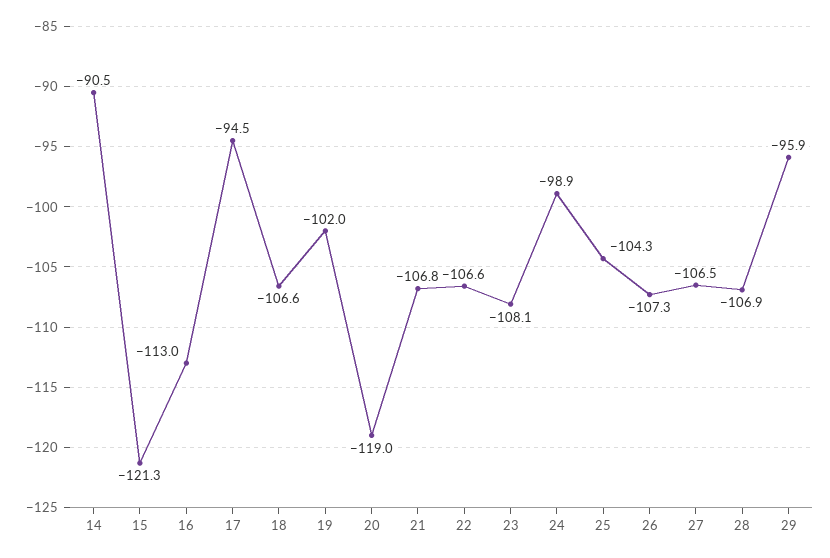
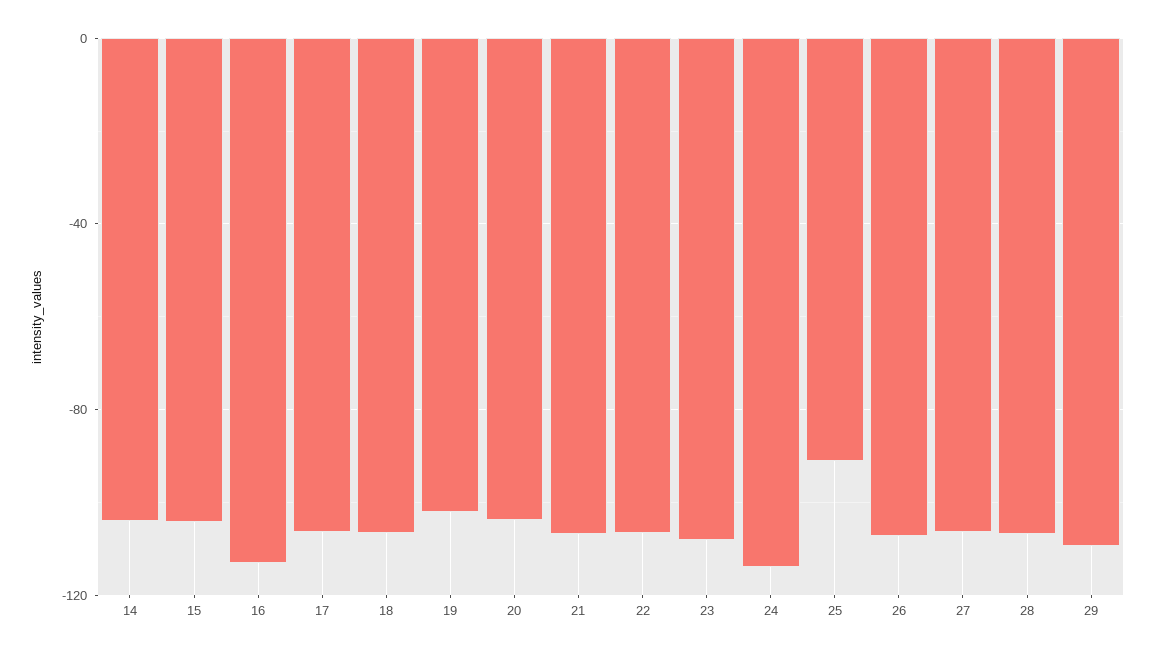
  {
-   "14": -90.5,
+   "14": -105,
-   "15": -121.3,
+   "15": -105,
    "16": -113,
-   "17": -94.5,
+   "17": -105,
    "18": -106.6,
    "19": -102,
-   "20": -119,
+   "20": -105,
    "21": -106.8,
    "22": -106.6,
    "23": -108.1,
-   "24": -98.9,
+   "24": -115,
-   "25": -104.3,
+   "25": -90,
    "26": -107.3,
    "27": -106.5,
    "28": -106.9,
-   "29": -95.9
+   "29": -110
  }

